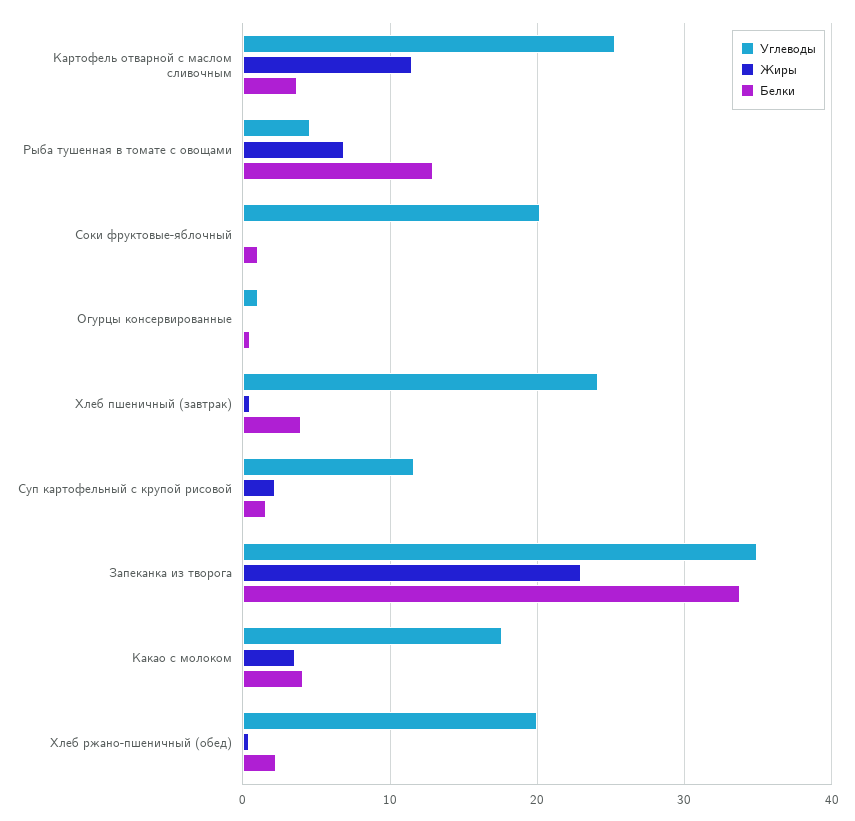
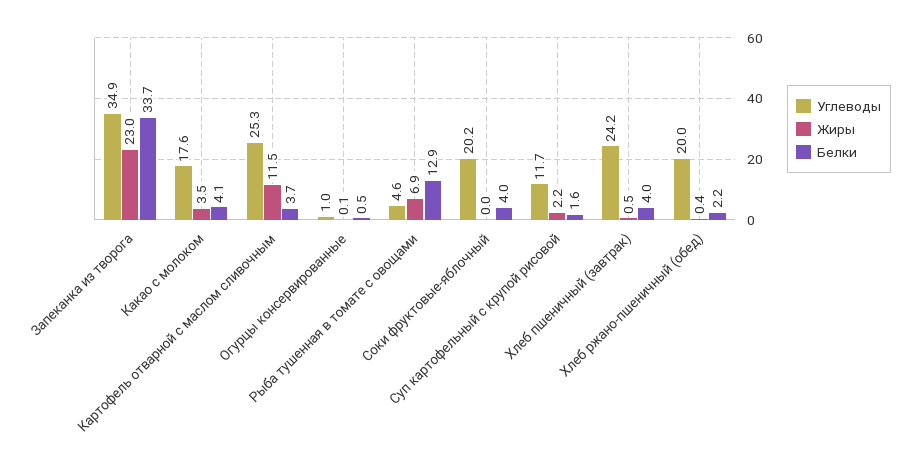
  {
    "Углеводы": {
      "Картофель отварной с маслом сливочным": 25.3,
      "Рыба тушенная в томате с овощами": 4.6,
      "Соки фруктовые-яблочный": 20.2,
      "Огурцы консервированные": 1,
      "Хлеб пшеничный (завтрак)": 24.2,
      "Суп картофельный с крупой рисовой": 11.7,
      "Запеканка из творога": 34.9,
      "Какао с молоком": 17.6,
      "Хлеб ржано-пшеничный (обед)": 20
    },
    "Жиры": {
      "Картофель отварной с маслом сливочным": 11.5,
      "Рыба тушенная в томате с овощами": 6.9,
      "Соки фруктовые-яблочный": 0,
      "Огурцы консервированные": 0.1,
      "Хлеб пшеничный (завтрак)": 0.5,
      "Суп картофельный с крупой рисовой": 2.2,
      "Запеканка из творога": 23,
      "Какао с молоком": 3.5,
      "Хлеб ржано-пшеничный (обед)": 0.4
    },
    "Белки": {
      "Картофель отварной с маслом сливочным": 3.7,
      "Рыба тушенная в томате с овощами": 12.9,
-     "Соки фруктовые-яблочный": 1,
+     "Соки фруктовые-яблочный": 4,
      "Огурцы консервированные": 0.5,
      "Хлеб пшеничный (завтрак)": 4,
      "Суп картофельный с крупой рисовой": 1.6,
      "Запеканка из творога": 33.7,
      "Какао с молоком": 4.1,
      "Хлеб ржано-пшеничный (обед)": 2.2
    }
  }

